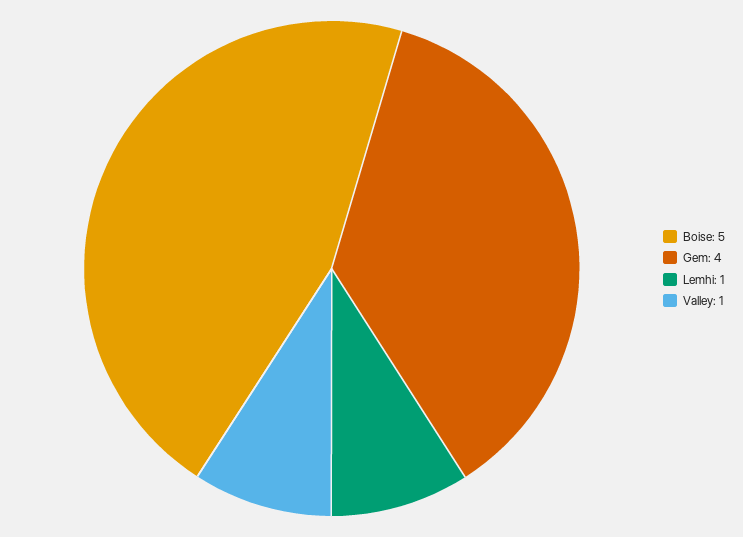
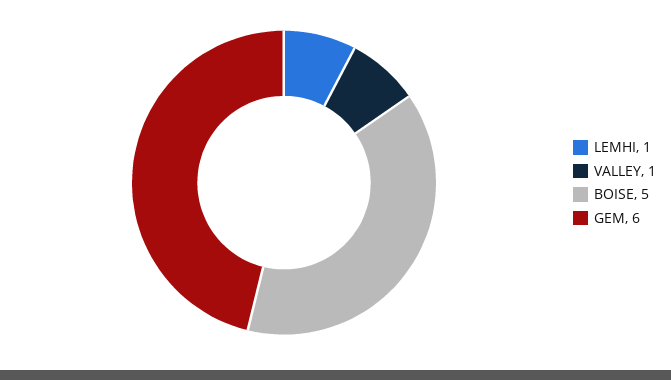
  {
    "Boise": 5,
-   "Gem": 4,
+   "Gem": 6,
    "Lemhi": 1,
    "Valley": 1
  }

